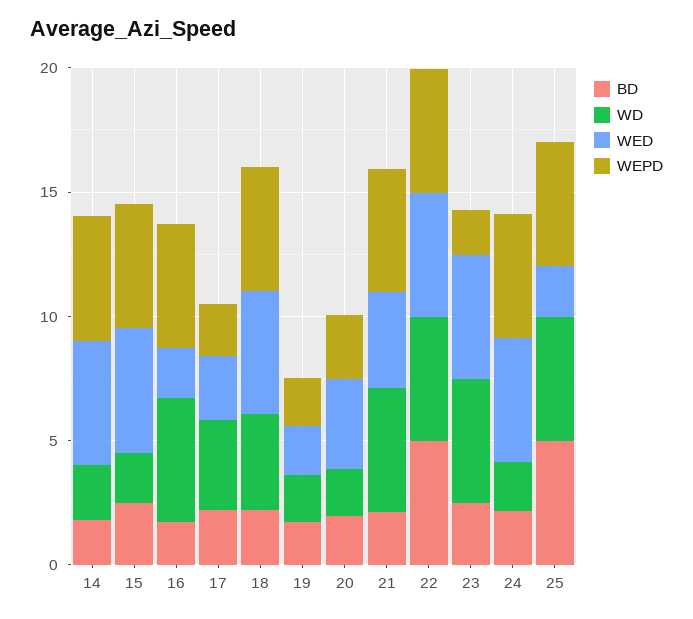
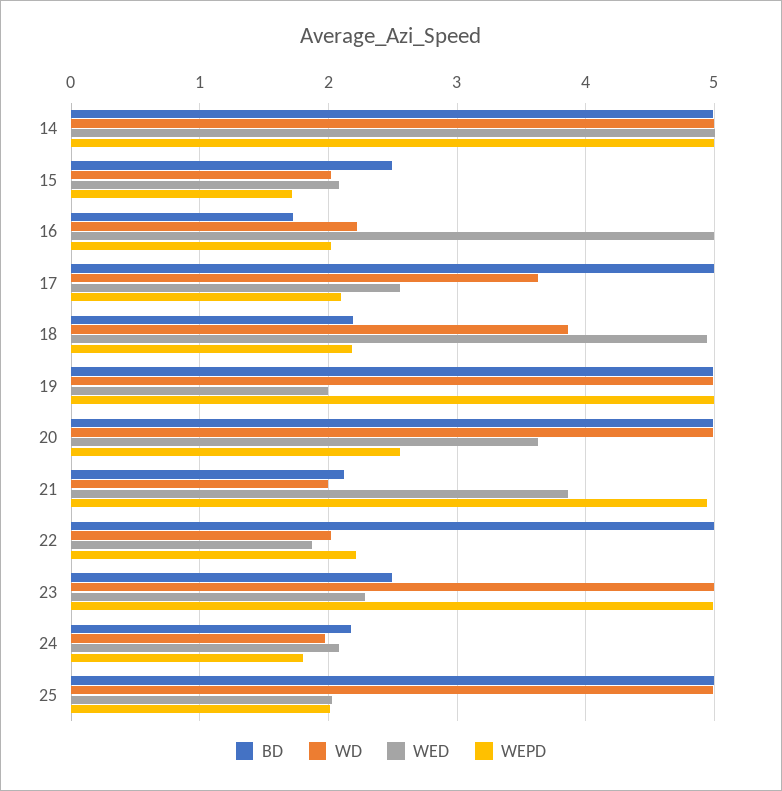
  {
    "BD": {
-     "14": 2,
+     "14": 5,
      "15": 2.5,
      "16": 1.7,
-     "17": 2,
+     "17": 5,
      "18": 2.2,
-     "19": 2,
+     "19": 5,
-     "20": 2,
+     "20": 5,
      "21": 2.1,
      "22": 5,
      "23": 2.5,
      "24": 2.2,
      "25": 5
    },
    "WD": {
-     "14": 2,
+     "14": 5,
      "15": 2,
-     "16": 5,
+     "16": 2.2,
      "17": 3.6,
      "18": 3.9,
-     "19": 2,
+     "19": 5,
-     "20": 2,
+     "20": 5,
-     "21": 5,
+     "21": 2,
-     "22": 5,
+     "22": 2,
      "23": 5,
      "24": 2,
      "25": 5
    },
    "WED": {
      "14": 5,
-     "15": 5,
+     "15": 2.1,
-     "16": 2,
+     "16": 5,
      "17": 2.6,
      "18": 4.9,
      "19": 2,
      "20": 3.6,
      "21": 3.9,
-     "22": 5,
+     "22": 1.9,
-     "23": 5,
+     "23": 2.3,
-     "24": 5,
+     "24": 2.1,
      "25": 2
    },
    "WEPD": {
      "14": 5,
-     "15": 5,
+     "15": 1.7,
-     "16": 5,
+     "16": 2,
      "17": 2.1,
-     "18": 5,
+     "18": 2.2,
-     "19": 2,
+     "19": 5,
      "20": 2.6,
      "21": 4.9,
-     "22": 5,
+     "22": 2.2,
-     "23": 2,
+     "23": 5,
-     "24": 5,
+     "24": 1.8,
-     "25": 5
+     "25": 2
    }
  }

